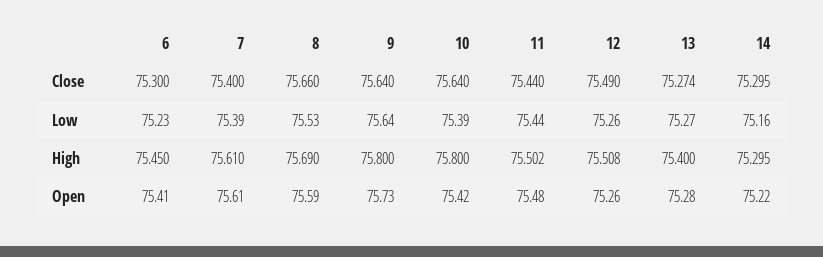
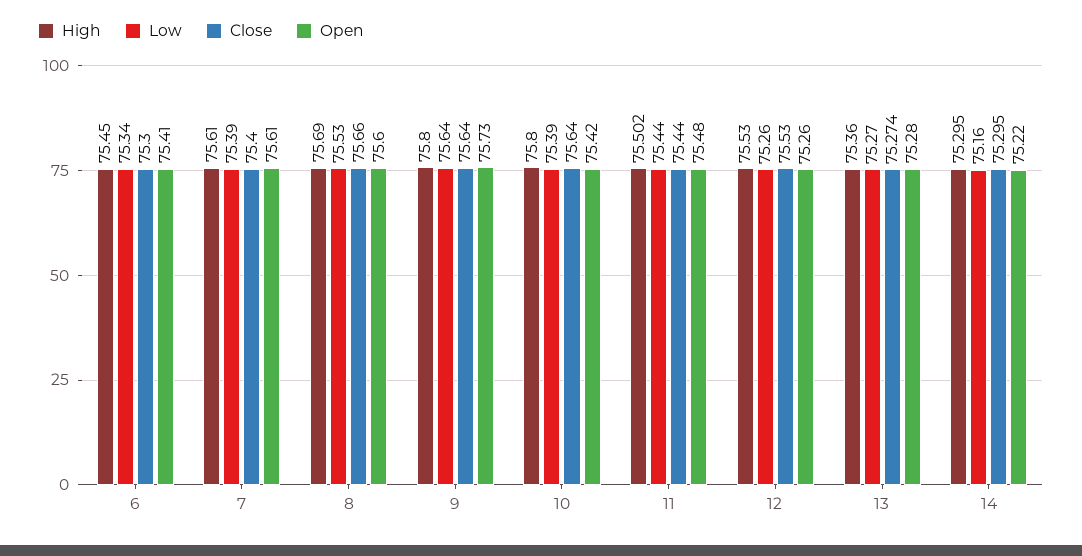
  {
    "Close": {
      "6": 75.3,
      "7": 75.4,
      "8": 75.66,
      "9": 75.64,
      "10": 75.64,
      "11": 75.44,
-     "12": 75.49,
+     "12": 75.53,
      "13": 75.274,
      "14": 75.295
    },
    "Low": {
-     "6": 75.23,
+     "6": 75.34,
      "7": 75.39,
      "8": 75.53,
      "9": 75.64,
      "10": 75.39,
      "11": 75.44,
      "12": 75.26,
      "13": 75.27,
      "14": 75.16
    },
    "High": {
      "6": 75.45,
      "7": 75.61,
      "8": 75.69,
      "9": 75.8,
      "10": 75.8,
      "11": 75.502,
-     "12": 75.508,
+     "12": 75.53,
-     "13": 75.4,
+     "13": 75.36,
      "14": 75.295
    },
    "Open": {
      "6": 75.41,
      "7": 75.61,
-     "8": 75.59,
+     "8": 75.6,
      "9": 75.73,
      "10": 75.42,
      "11": 75.48,
      "12": 75.26,
      "13": 75.28,
      "14": 75.22
    }
  }

